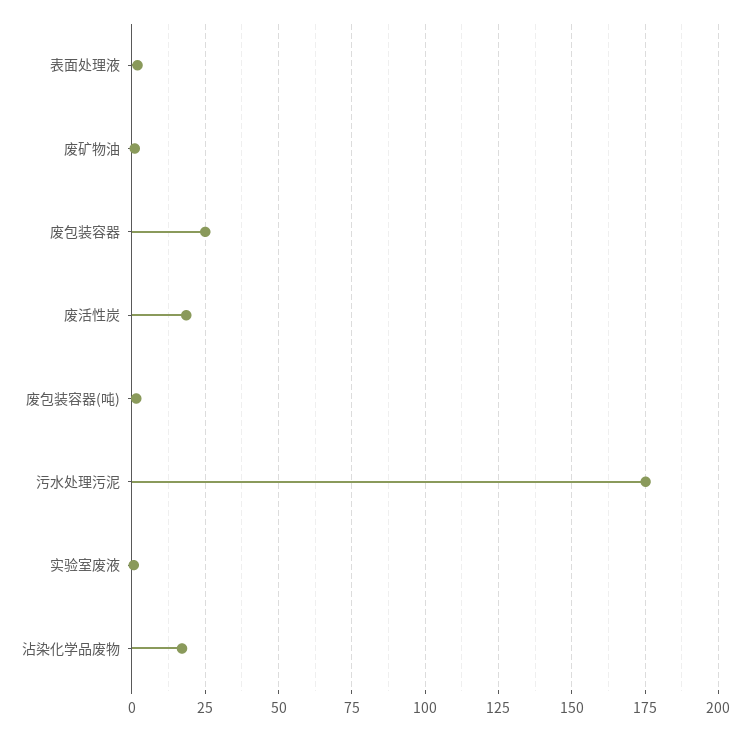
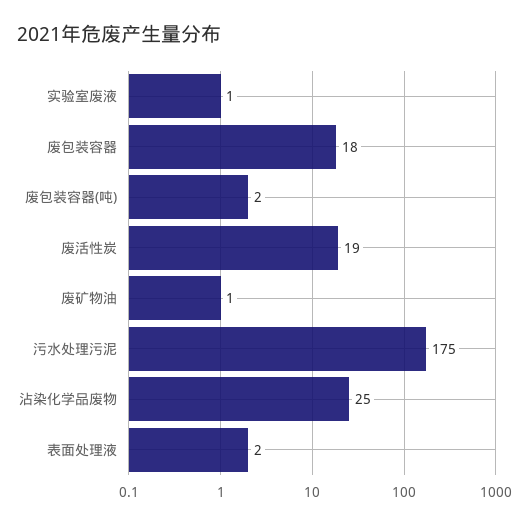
  {
    "表面处理液": 2,
    "废矿物油": 1,
-   "废包装容器": 25,
+   "废包装容器": 18,
    "废活性炭": 19,
    "废包装容器(吨)": 2,
    "污水处理污泥": 175,
    "实验室废液": 1,
-   "沾染化学品废物": 17.5
+   "沾染化学品废物": 25
  }

